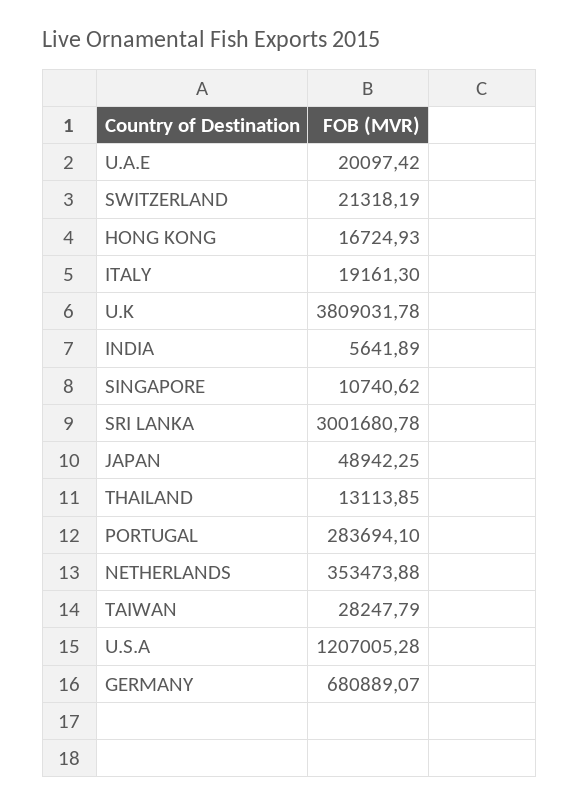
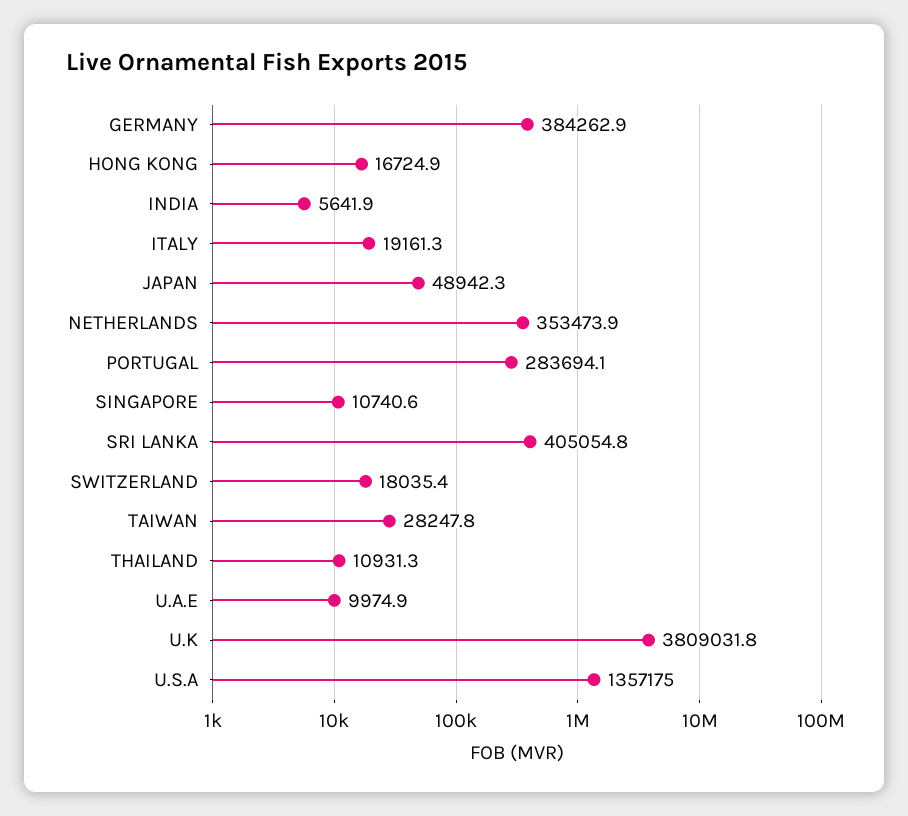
  {
-   "U.A.E": 20097.42,
+   "U.A.E": 9974.9,
-   "SWITZERLAND": 21318.19,
+   "SWITZERLAND": 18035.4,
    "HONG KONG": 16724.93,
    "ITALY": 19161.3,
    "U.K": 3809031.78,
    "INDIA": 5641.89,
    "SINGAPORE": 10740.62,
-   "SRI LANKA": 3001680.78,
+   "SRI LANKA": 405054.8,
    "JAPAN": 48942.25,
-   "THAILAND": 13113.85,
+   "THAILAND": 10931.3,
    "PORTUGAL": 283694.1,
    "NETHERLANDS": 353473.88,
    "TAIWAN": 28247.79,
-   "U.S.A": 1207005.28,
+   "U.S.A": 1357175,
-   "GERMANY": 680889.07
+   "GERMANY": 384262.9
  }

